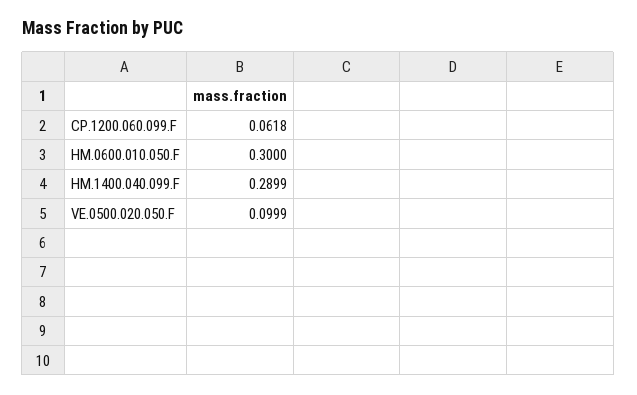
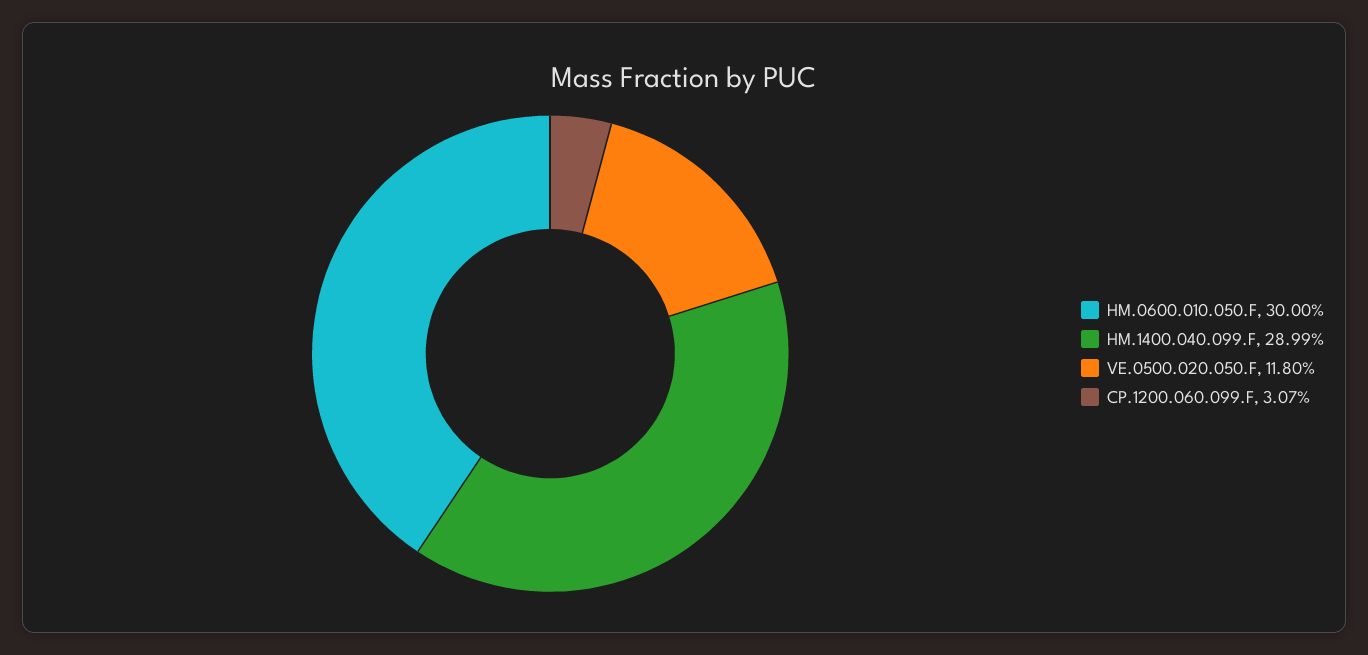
  {
-   "CP.1200.060.099.F": 0.0618,
+   "CP.1200.060.099.F": 0.0307,
    "HM.0600.010.050.F": 0.3,
    "HM.1400.040.099.F": 0.2899,
-   "VE.0500.020.050.F": 0.0999
+   "VE.0500.020.050.F": 0.118
  }

